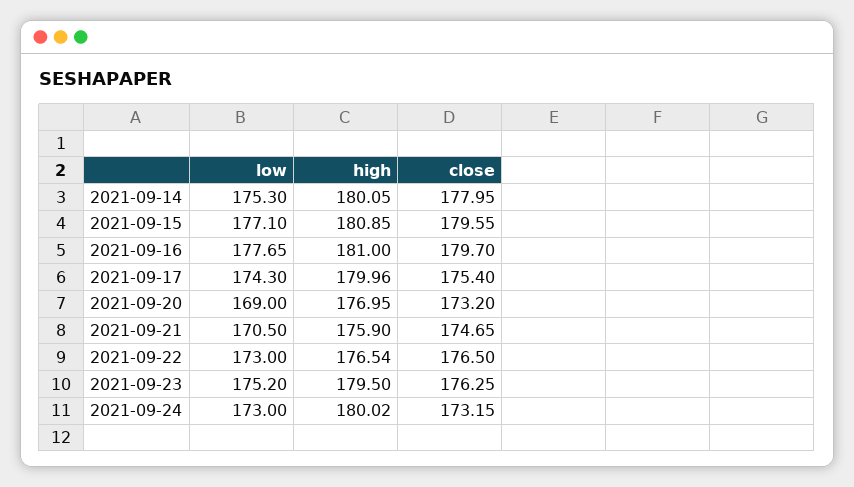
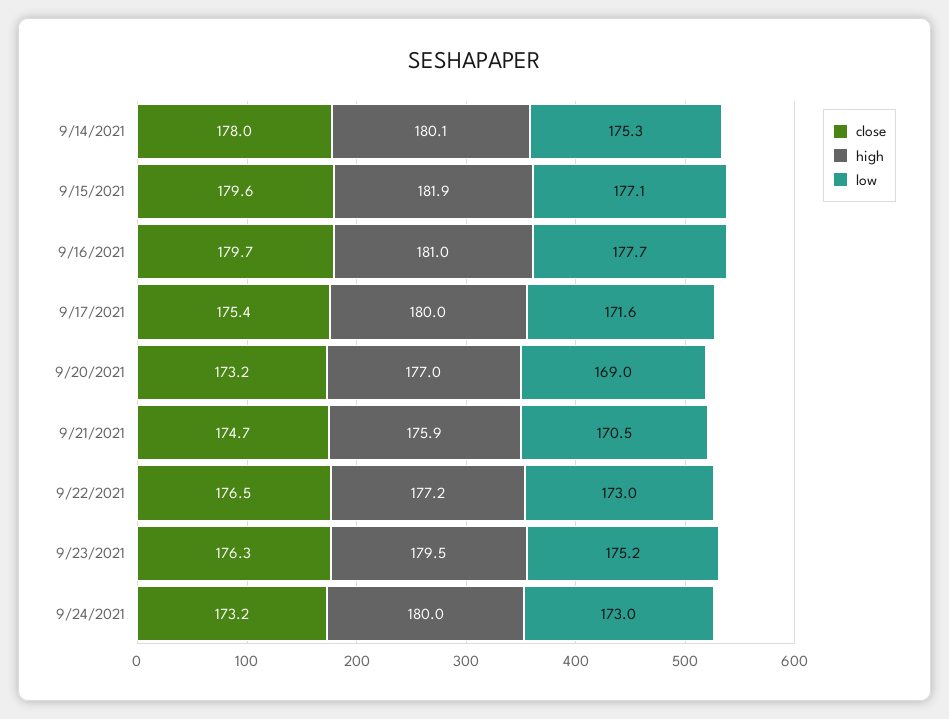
  {
    "low": {
      "2021-09-14": 175.3,
      "2021-09-15": 177.1,
      "2021-09-16": 177.65,
-     "2021-09-17": 174.3,
+     "2021-09-17": 171.6,
      "2021-09-20": 169,
      "2021-09-21": 170.5,
      "2021-09-22": 173,
      "2021-09-23": 175.2,
      "2021-09-24": 173
    },
    "high": {
      "2021-09-14": 180.05,
-     "2021-09-15": 180.85,
+     "2021-09-15": 181.9,
      "2021-09-16": 181,
      "2021-09-17": 179.96,
      "2021-09-20": 176.95,
      "2021-09-21": 175.9,
-     "2021-09-22": 176.54,
+     "2021-09-22": 177.2,
      "2021-09-23": 179.5,
      "2021-09-24": 180.02
    },
    "close": {
      "2021-09-14": 177.95,
      "2021-09-15": 179.55,
      "2021-09-16": 179.7,
      "2021-09-17": 175.4,
      "2021-09-20": 173.2,
      "2021-09-21": 174.65,
      "2021-09-22": 176.5,
      "2021-09-23": 176.25,
      "2021-09-24": 173.15
    }
  }

